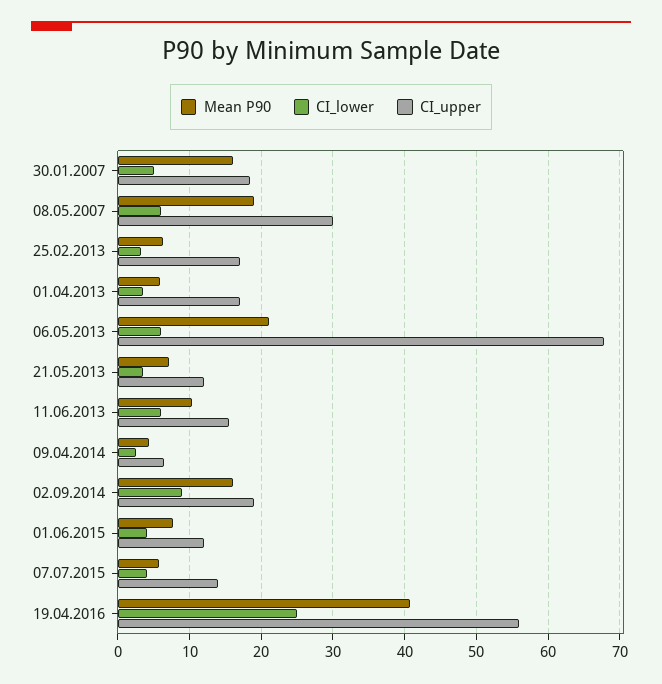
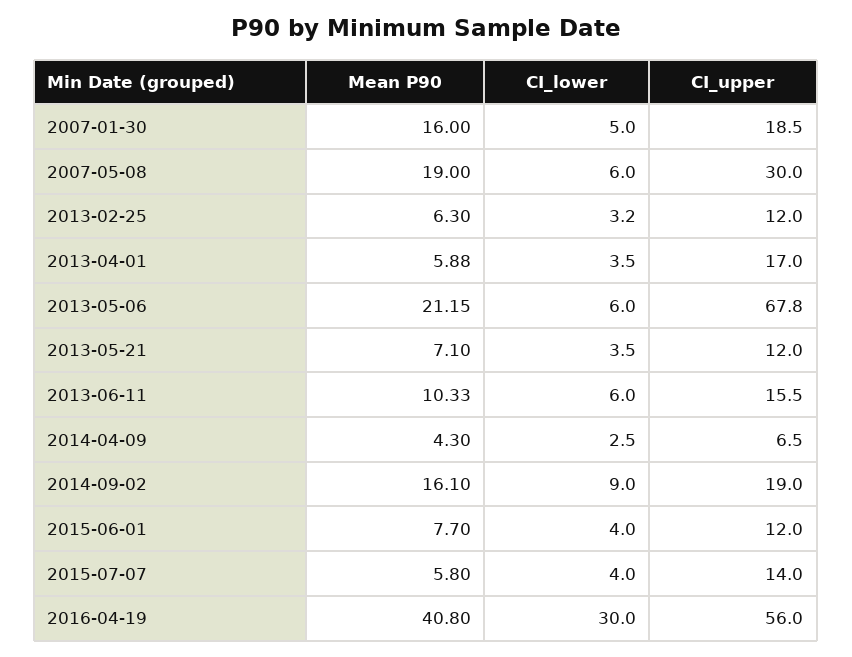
  {
    "Mean P90": {
      "30.01.2007": 16,
      "08.05.2007": 19,
      "25.02.2013": 6.3,
      "01.04.2013": 5.88,
      "06.05.2013": 21.15,
      "21.05.2013": 7.1,
      "11.06.2013": 10.33,
      "09.04.2014": 4.3,
      "02.09.2014": 16.1,
      "01.06.2015": 7.7,
      "07.07.2015": 5.8,
      "19.04.2016": 40.8
    },
    "CI_lower": {
      "30.01.2007": 5,
      "08.05.2007": 6,
      "25.02.2013": 3.2,
      "01.04.2013": 3.5,
      "06.05.2013": 6,
      "21.05.2013": 3.5,
      "11.06.2013": 6,
      "09.04.2014": 2.5,
      "02.09.2014": 9,
      "01.06.2015": 4,
      "07.07.2015": 4,
-     "19.04.2016": 25
+     "19.04.2016": 30
    },
    "CI_upper": {
      "30.01.2007": 18.5,
      "08.05.2007": 30,
-     "25.02.2013": 17,
+     "25.02.2013": 12,
      "01.04.2013": 17,
      "06.05.2013": 67.8,
      "21.05.2013": 12,
      "11.06.2013": 15.5,
      "09.04.2014": 6.5,
      "02.09.2014": 19,
      "01.06.2015": 12,
      "07.07.2015": 14,
      "19.04.2016": 56
    }
  }

